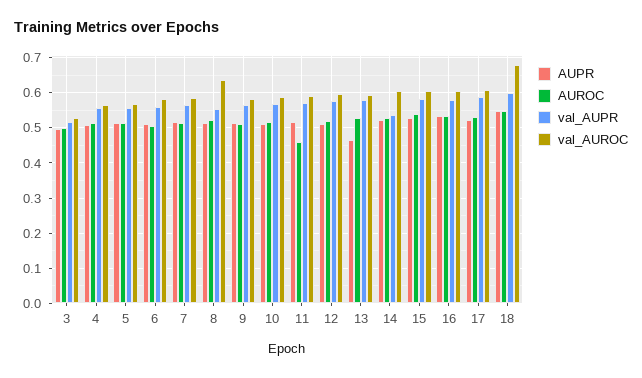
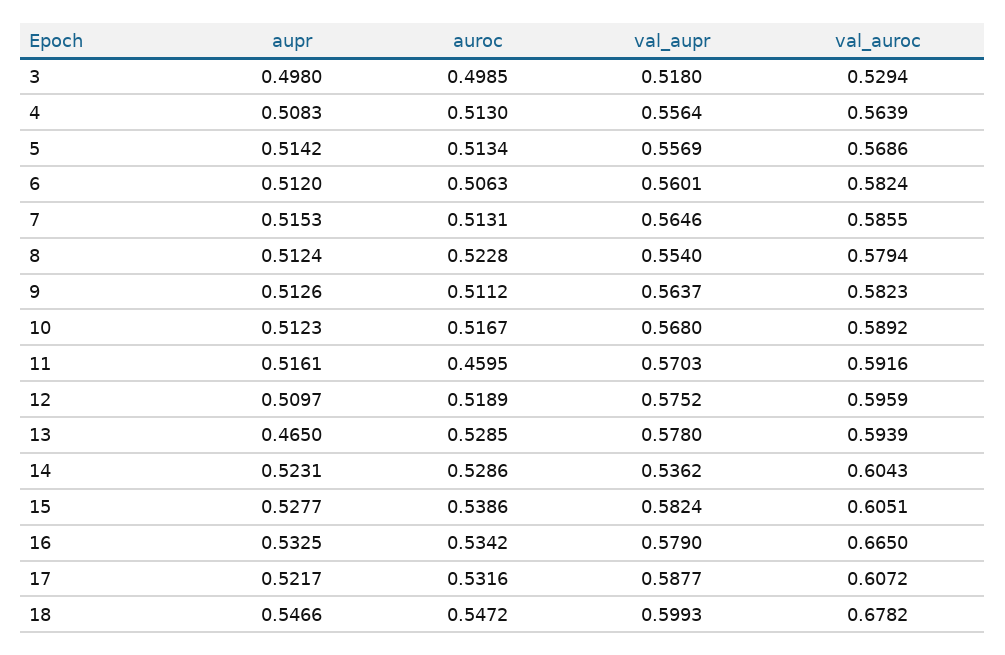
  {
    "AUPR": {
      "3": 0.498,
      "4": 0.5083,
      "5": 0.5142,
      "6": 0.512,
      "7": 0.5153,
      "8": 0.5124,
      "9": 0.5126,
      "10": 0.5123,
      "11": 0.5161,
      "12": 0.5097,
      "13": 0.465,
      "14": 0.5231,
      "15": 0.5277,
      "16": 0.5325,
      "17": 0.5217,
      "18": 0.5466
    },
    "AUROC": {
      "3": 0.4985,
      "4": 0.513,
      "5": 0.5134,
      "6": 0.5063,
      "7": 0.5131,
      "8": 0.5228,
      "9": 0.5112,
      "10": 0.5167,
      "11": 0.4595,
      "12": 0.5189,
      "13": 0.5285,
      "14": 0.5286,
      "15": 0.5386,
      "16": 0.5342,
      "17": 0.5316,
      "18": 0.5472
    },
    "val_AUPR": {
      "3": 0.518,
      "4": 0.5564,
      "5": 0.5569,
      "6": 0.5601,
      "7": 0.5646,
      "8": 0.554,
      "9": 0.5637,
      "10": 0.568,
      "11": 0.5703,
      "12": 0.5752,
      "13": 0.578,
      "14": 0.5362,
      "15": 0.5824,
      "16": 0.579,
      "17": 0.5877,
      "18": 0.5993
    },
    "val_AUROC": {
      "3": 0.5294,
      "4": 0.5639,
      "5": 0.5686,
      "6": 0.5824,
      "7": 0.5855,
-     "8": 0.64,
+     "8": 0.5794,
      "9": 0.5823,
      "10": 0.5892,
      "11": 0.5916,
      "12": 0.5959,
      "13": 0.5939,
      "14": 0.6043,
      "15": 0.6051,
-     "16": 0.6,
+     "16": 0.665,
      "17": 0.6072,
      "18": 0.6782
    }
  }

